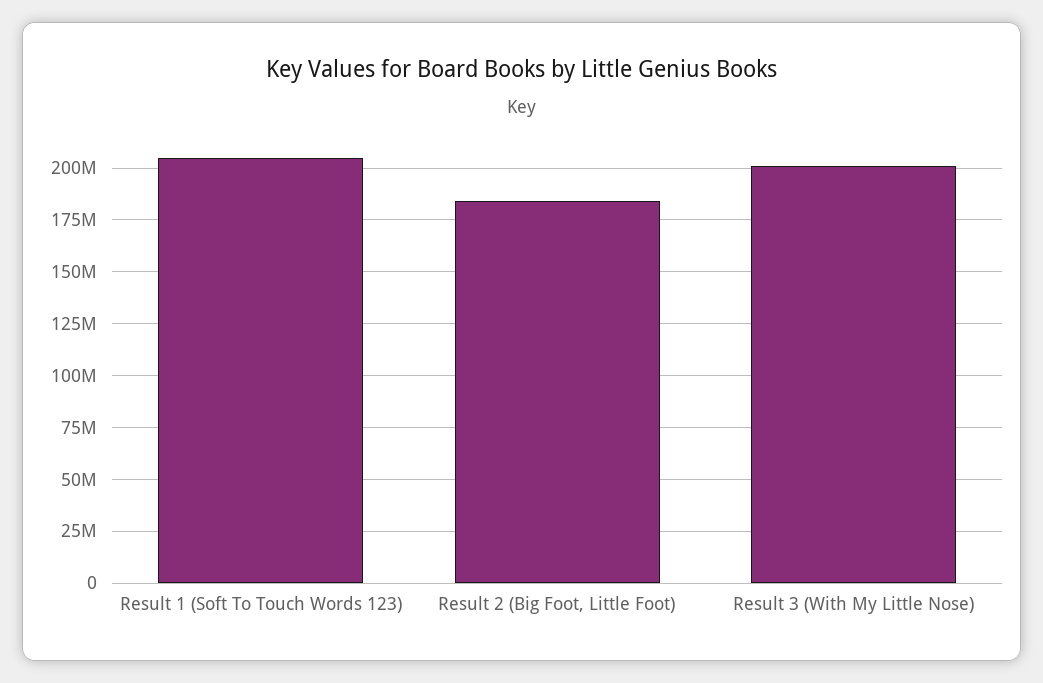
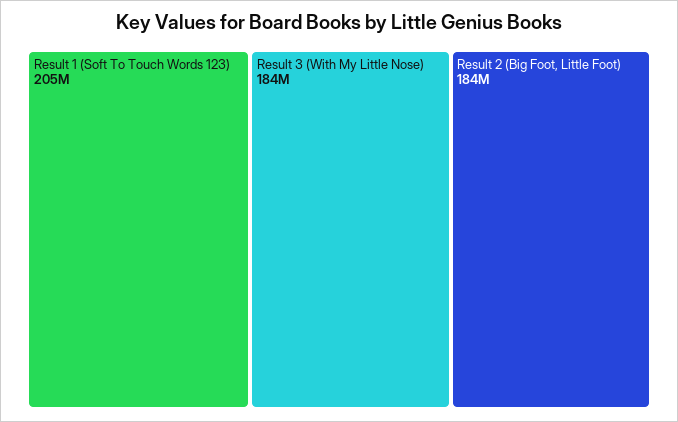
  {
    "Result 1 (Soft To Touch Words 123)": 205000000,
    "Result 2 (Big Foot, Little Foot)": 184000000,
-   "Result 3 (With My Little Nose)": 200000000
+   "Result 3 (With My Little Nose)": 184000000
  }

